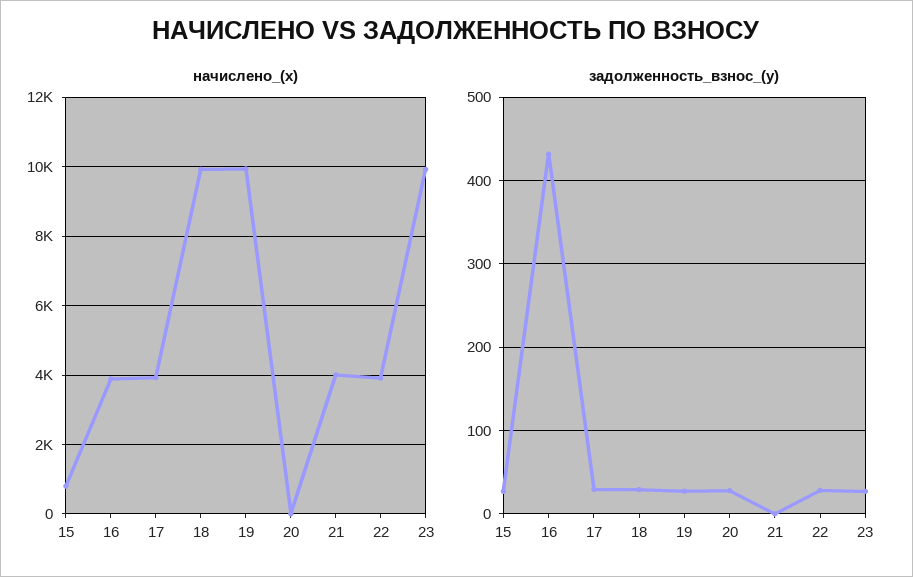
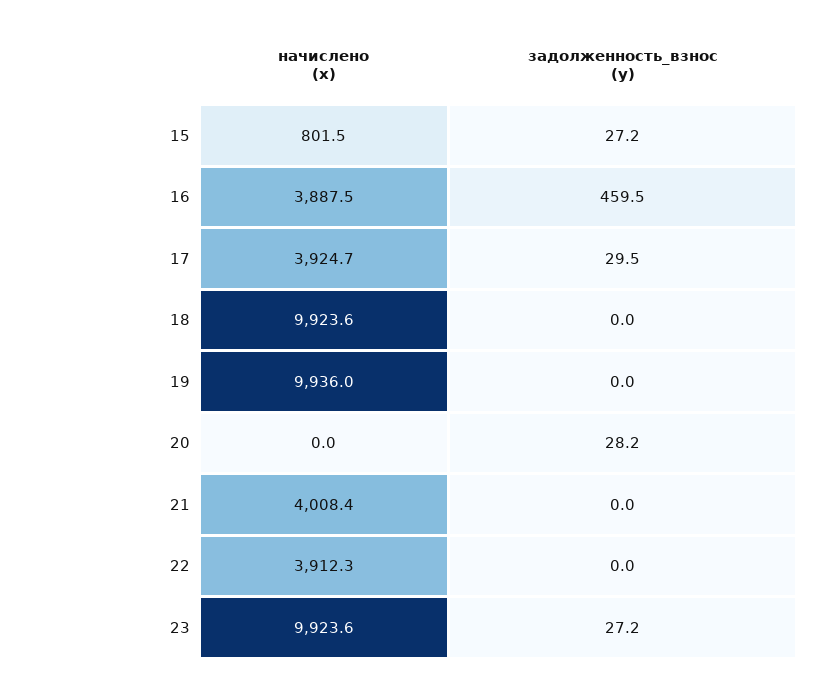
  {
    "начислено_(x)": {
      "15": 801.5,
      "16": 3887.5,
      "17": 3924.7,
      "18": 9923.6,
      "19": 9936,
      "20": 0,
      "21": 4008.4,
      "22": 3912.3,
      "23": 9923.6
    },
    "задолженность_взнос_(y)": {
      "15": 27.2,
-     "16": 430,
+     "16": 459.5,
      "17": 29.5,
-     "18": 30,
+     "18": 0,
-     "19": 30,
+     "19": 0,
      "20": 28.2,
      "21": 0,
-     "22": 30,
+     "22": 0,
      "23": 27.2
    }
  }

